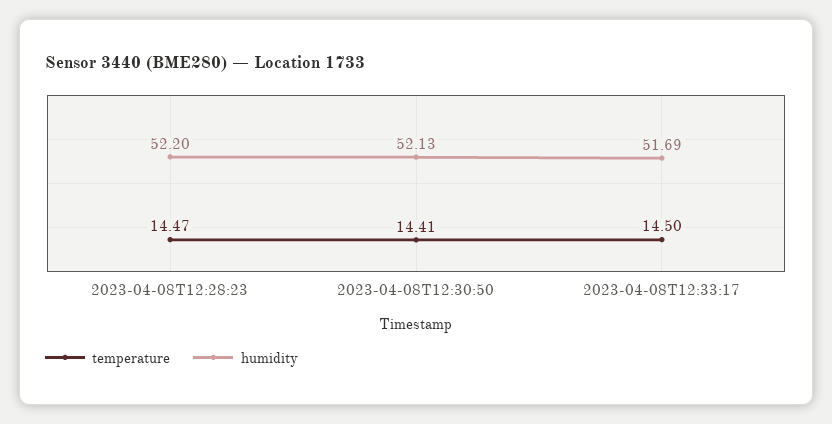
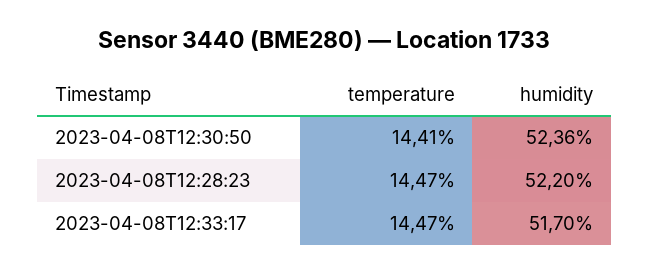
  {
    "temperature": {
      "2023-04-08T12:28:23": 14.47,
      "2023-04-08T12:30:50": 14.41,
-     "2023-04-08T12:33:17": 14.5
+     "2023-04-08T12:33:17": 14.47
    },
    "humidity": {
      "2023-04-08T12:28:23": 52.2,
-     "2023-04-08T12:30:50": 52.13,
+     "2023-04-08T12:30:50": 52.36,
-     "2023-04-08T12:33:17": 51.69
+     "2023-04-08T12:33:17": 51.7
    }
  }

